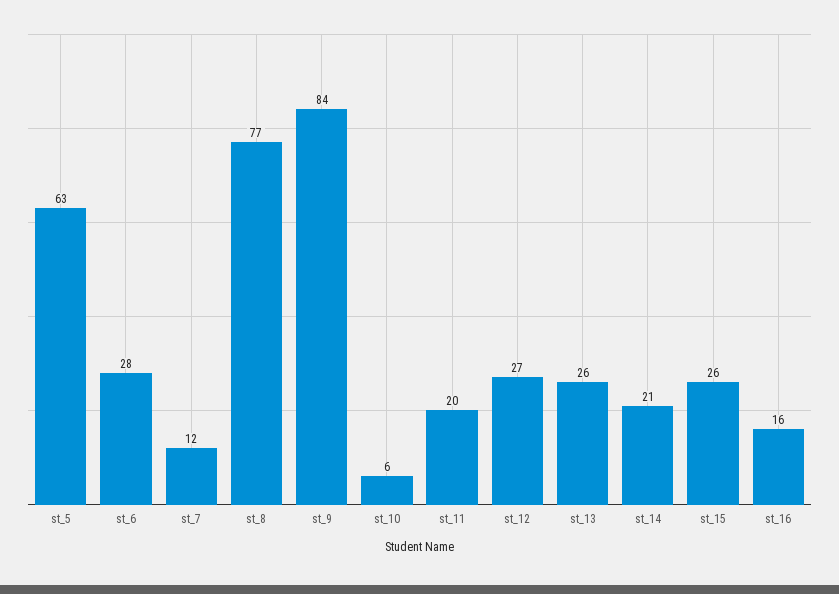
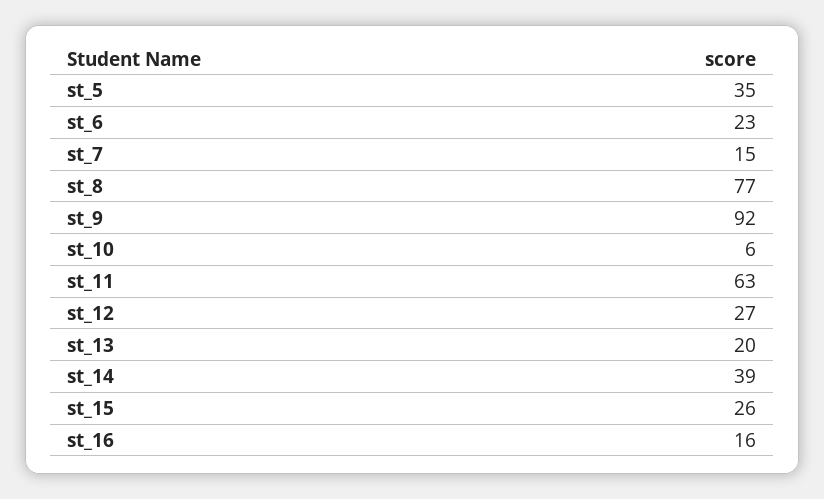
  {
-   "st_5": 63,
+   "st_5": 35,
-   "st_6": 28,
+   "st_6": 23,
-   "st_7": 12,
+   "st_7": 15,
    "st_8": 77,
-   "st_9": 84,
+   "st_9": 92,
    "st_10": 6,
-   "st_11": 20,
+   "st_11": 63,
    "st_12": 27,
-   "st_13": 26,
+   "st_13": 20,
-   "st_14": 21,
+   "st_14": 39,
    "st_15": 26,
    "st_16": 16
  }

